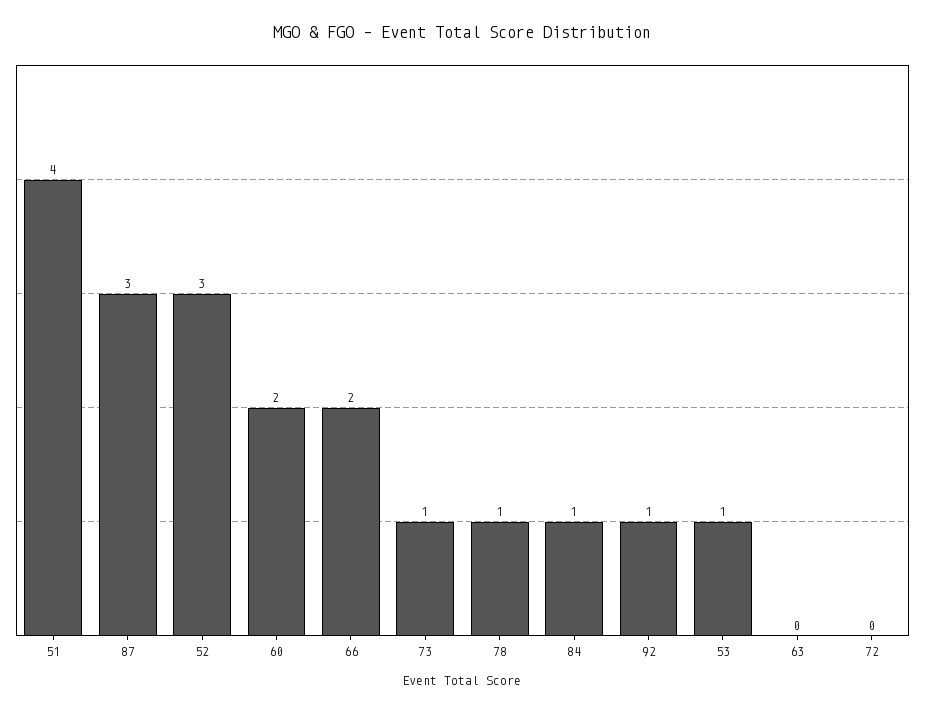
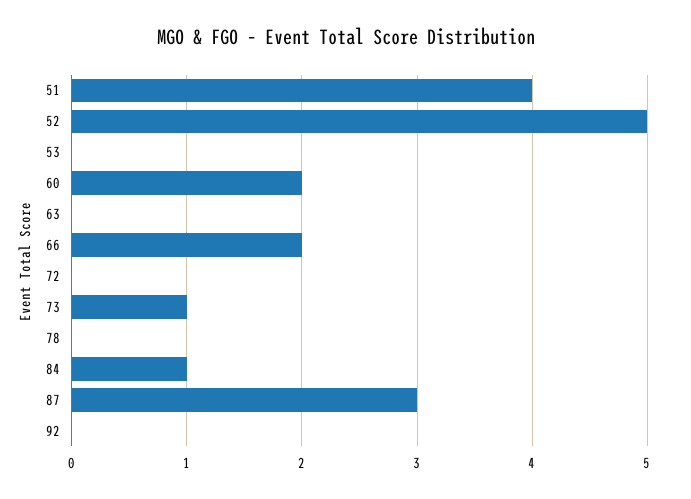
  {
    "51": 4,
    "87": 3,
-   "52": 3,
+   "52": 5,
    "60": 2,
    "66": 2,
    "73": 1,
-   "78": 1,
+   "78": 0,
    "84": 1,
-   "92": 1,
+   "92": 0,
-   "53": 1,
+   "53": 0,
    "63": 0,
    "72": 0
  }

